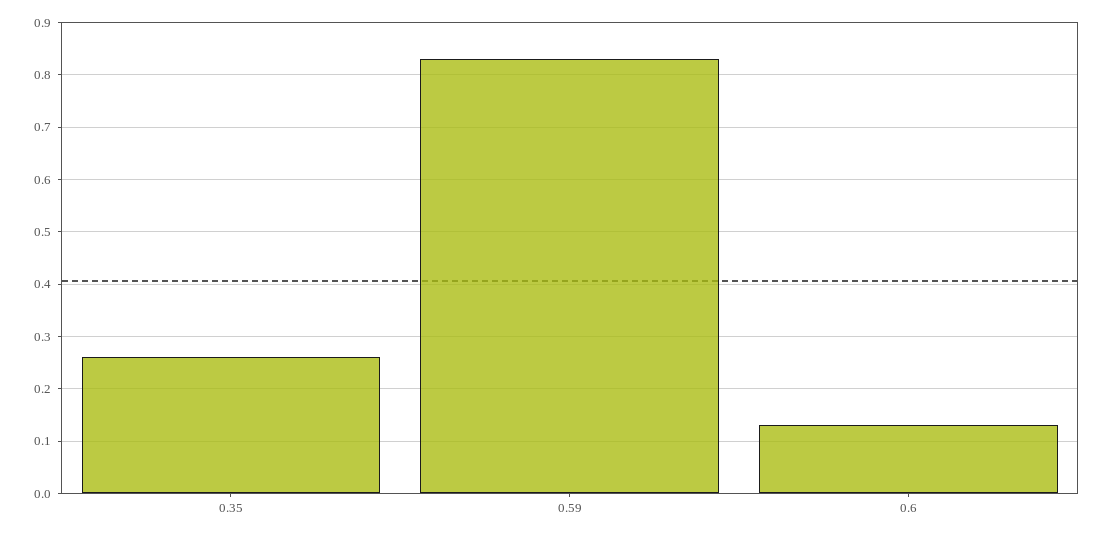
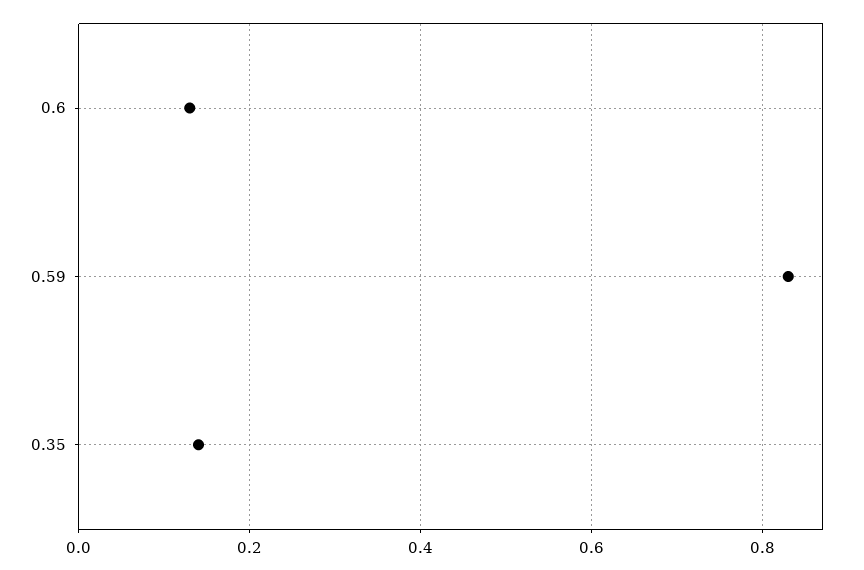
  {
-   "0.35": 0.25,
+   "0.35": 0.15,
    "0.59": 0.85,
    "0.6": 0.15
  }

